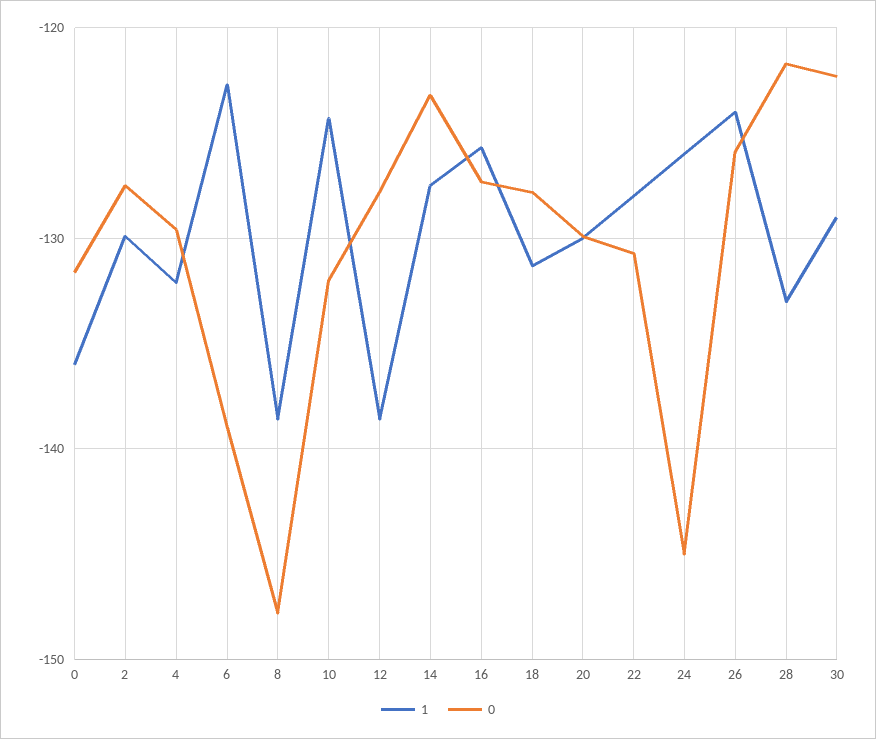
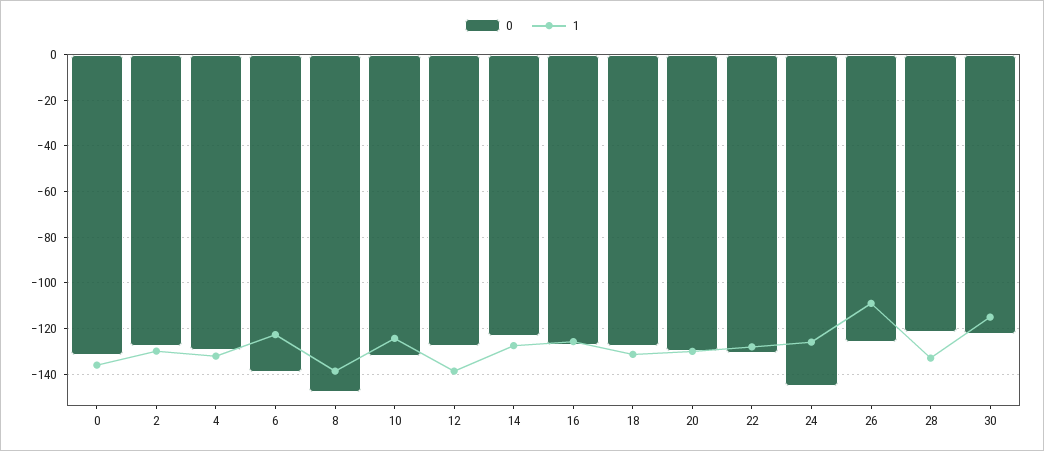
  {
    "1": {
      "0": -136,
      "2": -130,
      "4": -132,
      "6": -123,
      "8": -139,
      "10": -124,
      "12": -139,
      "14": -128,
      "16": -126,
      "18": -131,
      "20": -130,
      "22": -128,
      "24": -126,
-     "26": -124,
+     "26": -110,
      "28": -133,
-     "30": -129
+     "30": -115
    },
    "0": {
      "0": -132,
      "2": -128,
      "4": -130,
      "6": -139,
      "8": -148,
      "10": -132,
      "12": -128,
      "14": -123,
      "16": -127,
      "18": -128,
      "20": -130,
      "22": -131,
      "24": -145,
      "26": -126,
      "28": -122,
      "30": -122
    }
  }

